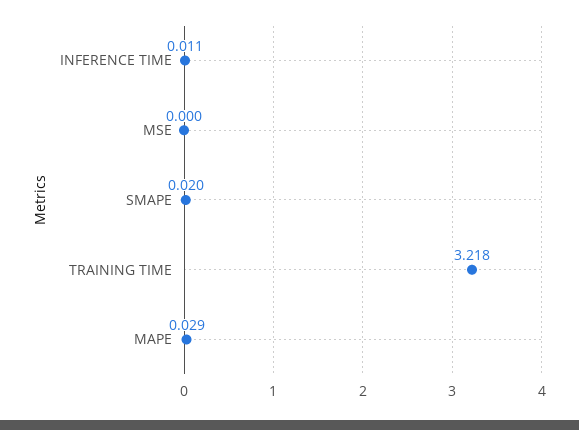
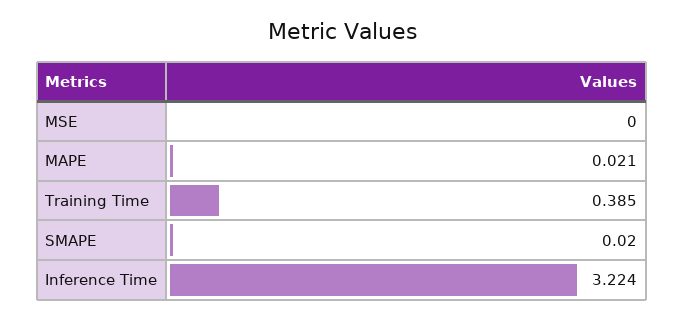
  {
-   "INFERENCE TIME": 0.011,
+   "INFERENCE TIME": 3.224,
    "MSE": 0,
    "SMAPE": 0.02,
-   "TRAINING TIME": 3.218,
+   "TRAINING TIME": 0.385,
-   "MAPE": 0.029
+   "MAPE": 0.021
  }

